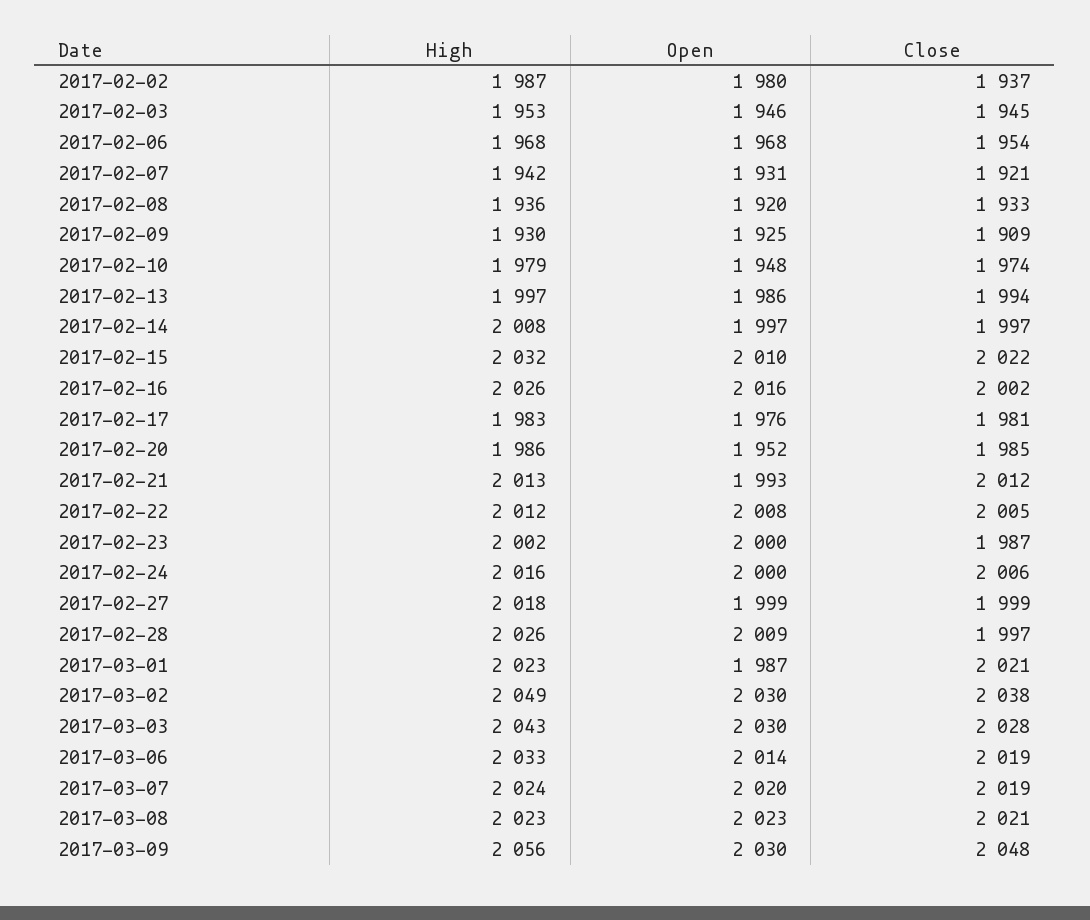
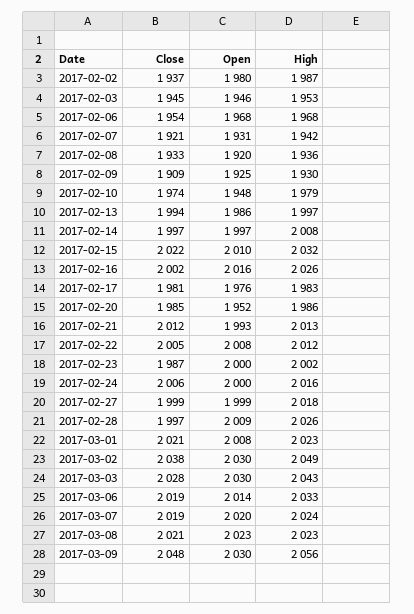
  {
    "High": {
      "2017-02-02": 1987,
      "2017-02-03": 1953,
      "2017-02-06": 1968,
      "2017-02-07": 1942,
      "2017-02-08": 1936,
      "2017-02-09": 1930,
      "2017-02-10": 1979,
      "2017-02-13": 1997,
      "2017-02-14": 2008,
      "2017-02-15": 2032,
      "2017-02-16": 2026,
      "2017-02-17": 1983,
      "2017-02-20": 1986,
      "2017-02-21": 2013,
      "2017-02-22": 2012,
      "2017-02-23": 2002,
      "2017-02-24": 2016,
      "2017-02-27": 2018,
      "2017-02-28": 2026,
      "2017-03-01": 2023,
      "2017-03-02": 2049,
      "2017-03-03": 2043,
      "2017-03-06": 2033,
      "2017-03-07": 2024,
      "2017-03-08": 2023,
      "2017-03-09": 2056
    },
    "Open": {
      "2017-02-02": 1980,
      "2017-02-03": 1946,
      "2017-02-06": 1968,
      "2017-02-07": 1931,
      "2017-02-08": 1920,
      "2017-02-09": 1925,
      "2017-02-10": 1948,
      "2017-02-13": 1986,
      "2017-02-14": 1997,
      "2017-02-15": 2010,
      "2017-02-16": 2016,
      "2017-02-17": 1976,
      "2017-02-20": 1952,
      "2017-02-21": 1993,
      "2017-02-22": 2008,
      "2017-02-23": 2000,
      "2017-02-24": 2000,
      "2017-02-27": 1999,
      "2017-02-28": 2009,
-     "2017-03-01": 1987,
+     "2017-03-01": 2008,
      "2017-03-02": 2030,
      "2017-03-03": 2030,
      "2017-03-06": 2014,
      "2017-03-07": 2020,
      "2017-03-08": 2023,
      "2017-03-09": 2030
    },
    "Close": {
      "2017-02-02": 1937,
      "2017-02-03": 1945,
      "2017-02-06": 1954,
      "2017-02-07": 1921,
      "2017-02-08": 1933,
      "2017-02-09": 1909,
      "2017-02-10": 1974,
      "2017-02-13": 1994,
      "2017-02-14": 1997,
      "2017-02-15": 2022,
      "2017-02-16": 2002,
      "2017-02-17": 1981,
      "2017-02-20": 1985,
      "2017-02-21": 2012,
      "2017-02-22": 2005,
      "2017-02-23": 1987,
      "2017-02-24": 2006,
      "2017-02-27": 1999,
      "2017-02-28": 1997,
      "2017-03-01": 2021,
      "2017-03-02": 2038,
      "2017-03-03": 2028,
      "2017-03-06": 2019,
      "2017-03-07": 2019,
      "2017-03-08": 2021,
      "2017-03-09": 2048
    }
  }

